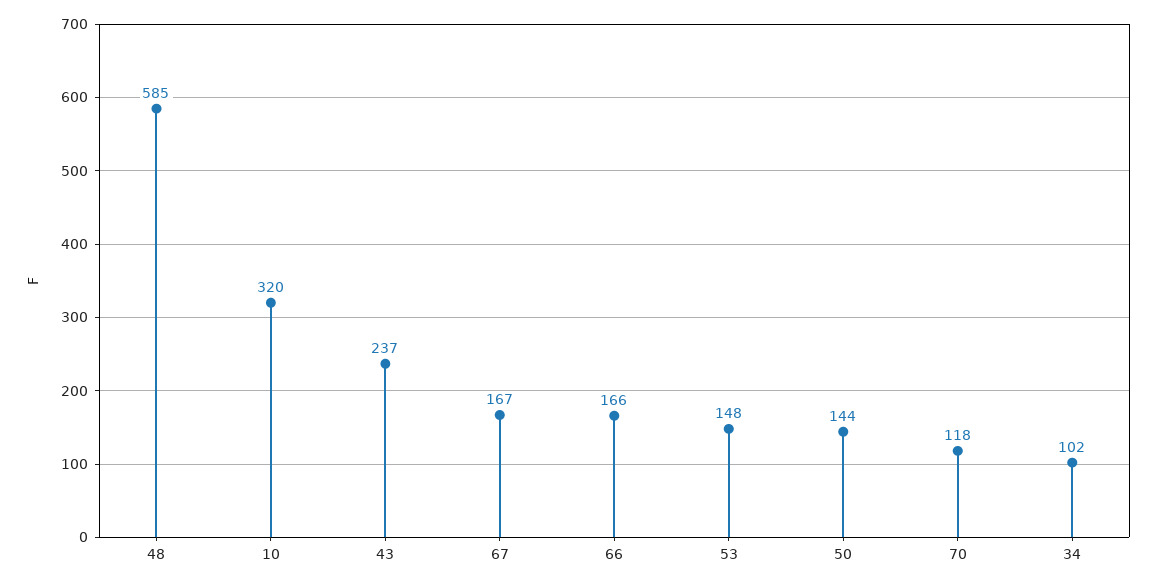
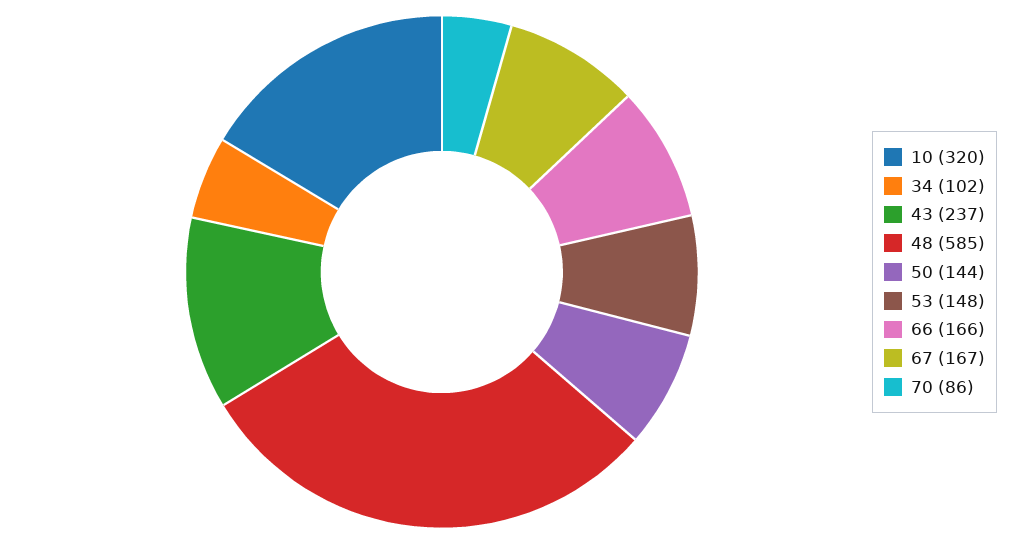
  {
    "48": 585,
    "10": 320,
    "43": 237,
    "67": 167,
    "66": 166,
    "53": 148,
    "50": 144,
-   "70": 118,
+   "70": 86,
    "34": 102
  }

